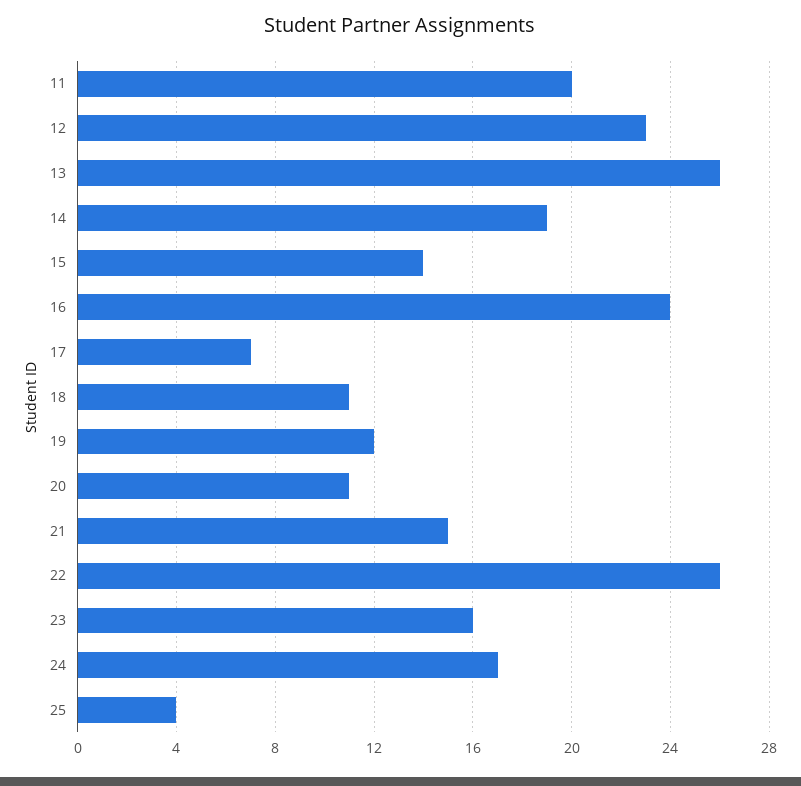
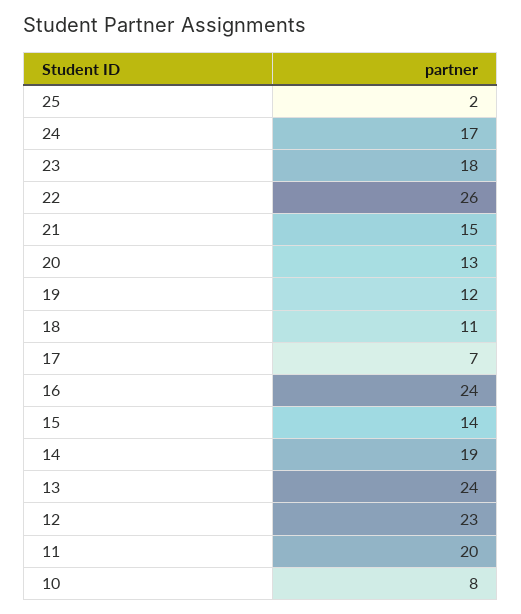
  {
    "11": 20,
    "12": 23,
-   "13": 26,
+   "13": 24,
    "14": 19,
    "15": 14,
    "16": 24,
    "17": 7,
    "18": 11,
    "19": 12,
-   "20": 11,
+   "20": 13,
    "21": 15,
    "22": 26,
-   "23": 16,
+   "23": 18,
    "24": 17,
-   "25": 4
+   "25": 2,
+   "10": 8
  }

